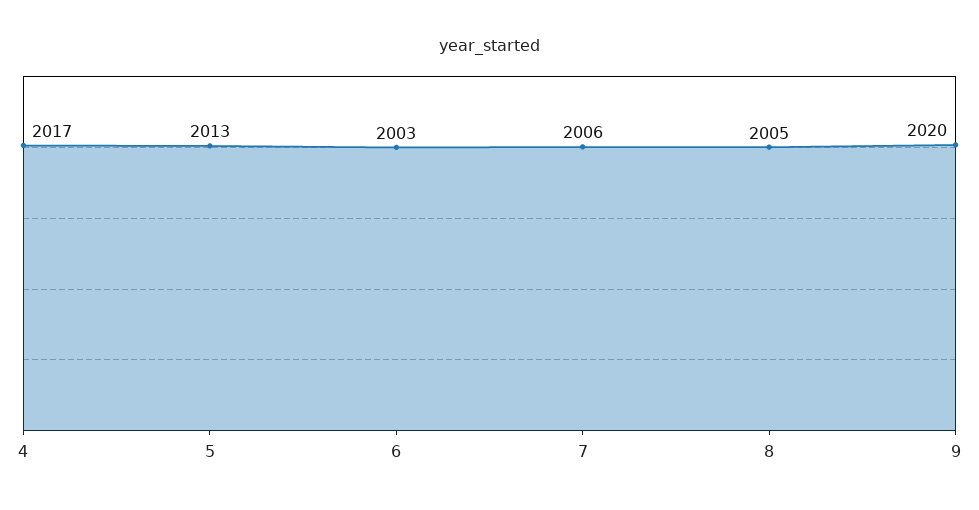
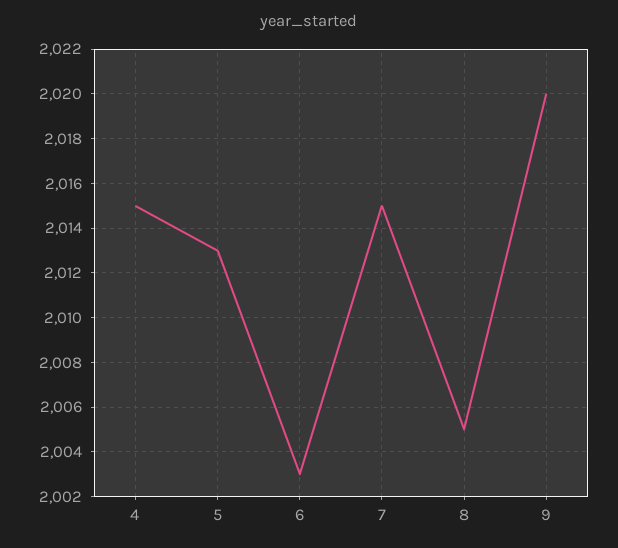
  {
-   "4": 2017,
+   "4": 2015,
    "5": 2013,
    "6": 2003,
-   "7": 2006,
+   "7": 2015,
    "8": 2005,
    "9": 2020
  }

